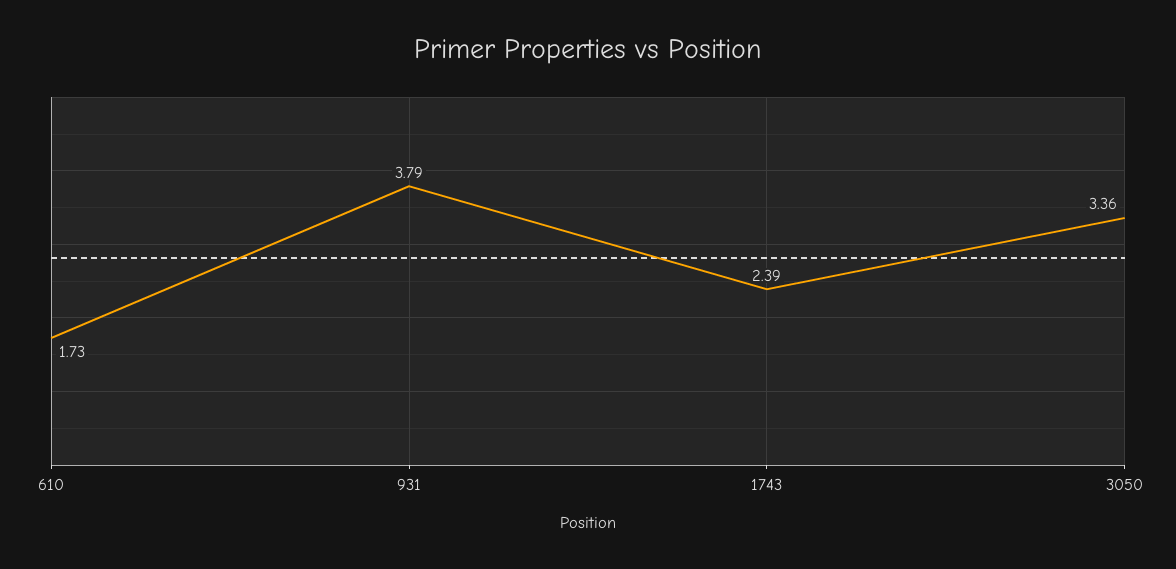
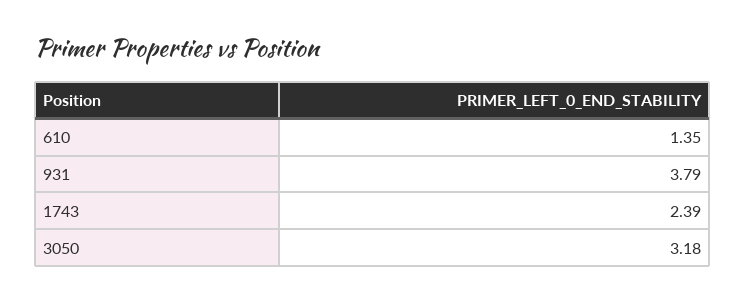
  {
-   "610": 1.73,
+   "610": 1.35,
    "931": 3.79,
    "1743": 2.39,
-   "3050": 3.36
+   "3050": 3.18
  }

